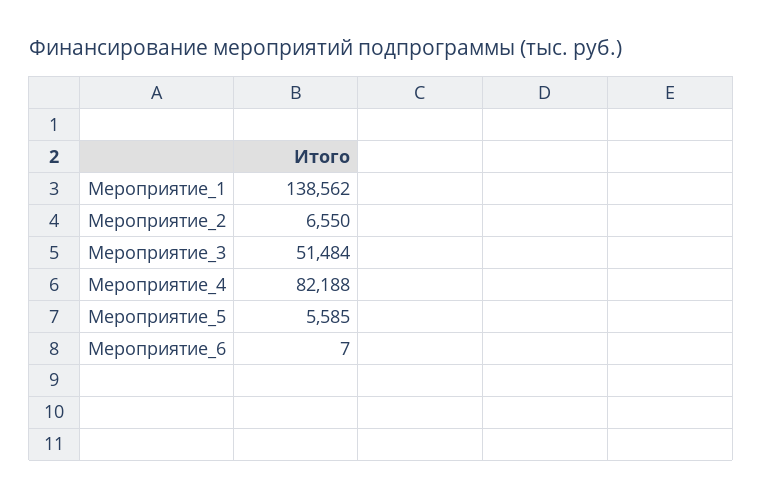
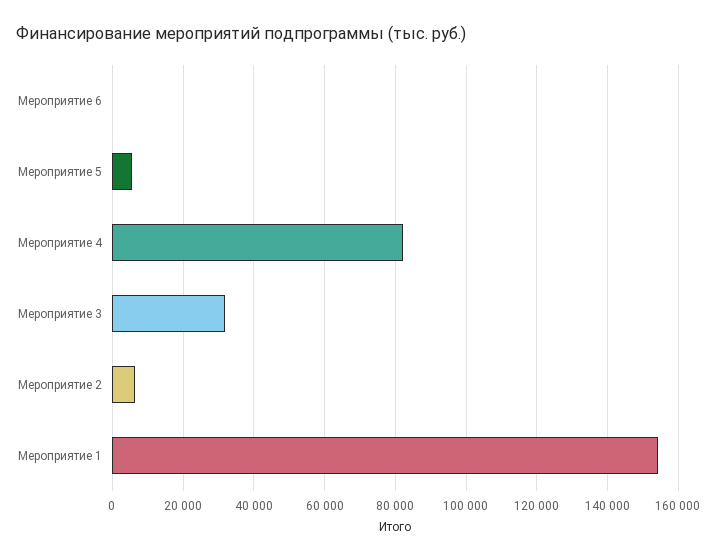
  {
-   "Мероприятие_1": 138562,
+   "Мероприятие_1": 154000,
    "Мероприятие_2": 6550,
-   "Мероприятие_3": 51484,
+   "Мероприятие_3": 32000,
    "Мероприятие_4": 82188,
    "Мероприятие_5": 5585,
    "Мероприятие_6": 7
  }

